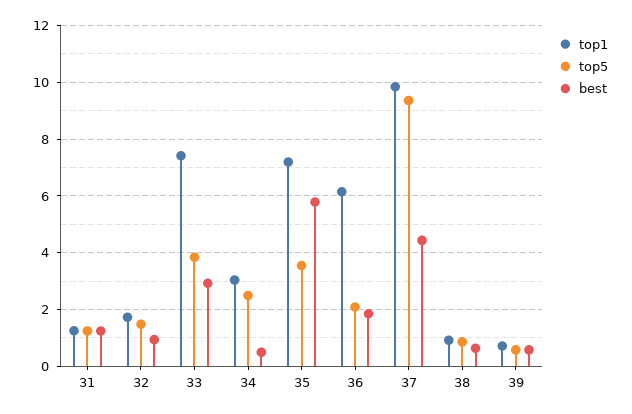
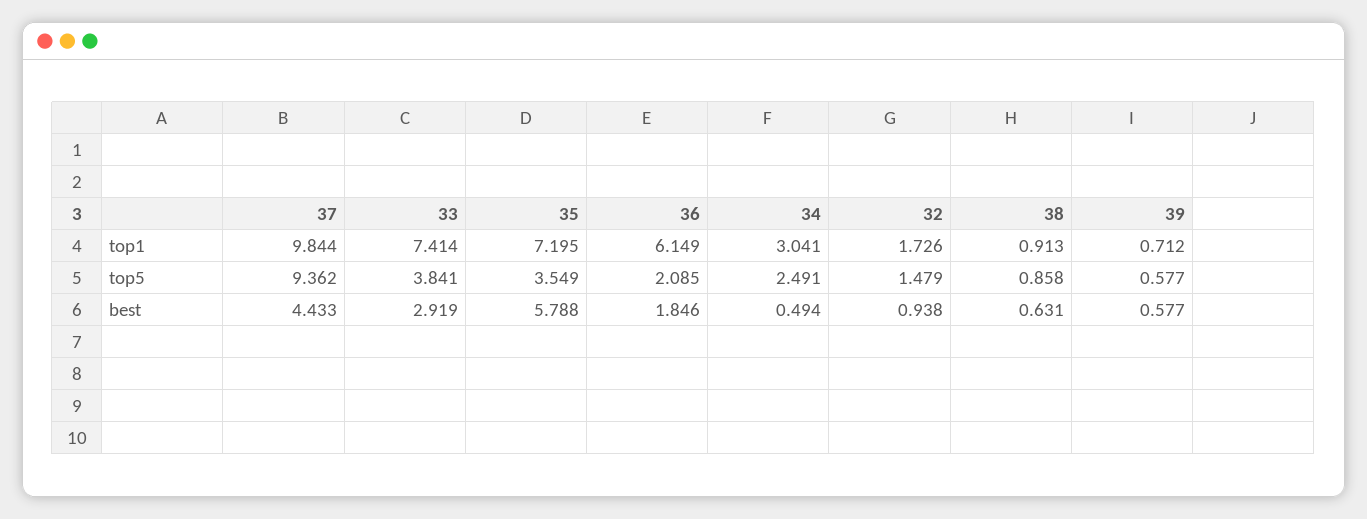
  {
    "top1": {
-     "31": 1.25,
      "32": 1.726,
      "33": 7.414,
      "34": 3.041,
      "35": 7.195,
      "36": 6.149,
      "37": 9.844,
      "38": 0.913,
      "39": 0.712
    },
    "top5": {
-     "31": 1.25,
      "32": 1.479,
      "33": 3.841,
      "34": 2.491,
      "35": 3.549,
      "36": 2.085,
      "37": 9.362,
      "38": 0.858,
      "39": 0.577
    },
    "best": {
-     "31": 1.25,
      "32": 0.938,
      "33": 2.919,
      "34": 0.494,
      "35": 5.788,
      "36": 1.846,
      "37": 4.433,
      "38": 0.631,
      "39": 0.577
    }
  }

